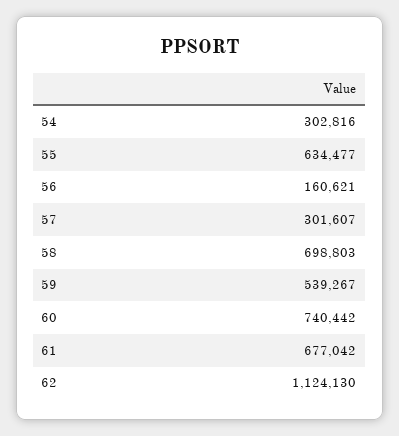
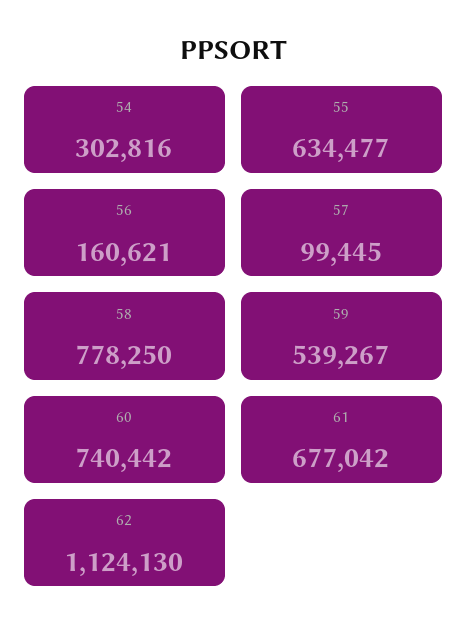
  {
    "54": 302816,
    "55": 634477,
    "56": 160621,
-   "57": 301607,
+   "57": 99445,
-   "58": 698803,
+   "58": 778250,
    "59": 539267,
    "60": 740442,
    "61": 677042,
    "62": 1124130
  }

